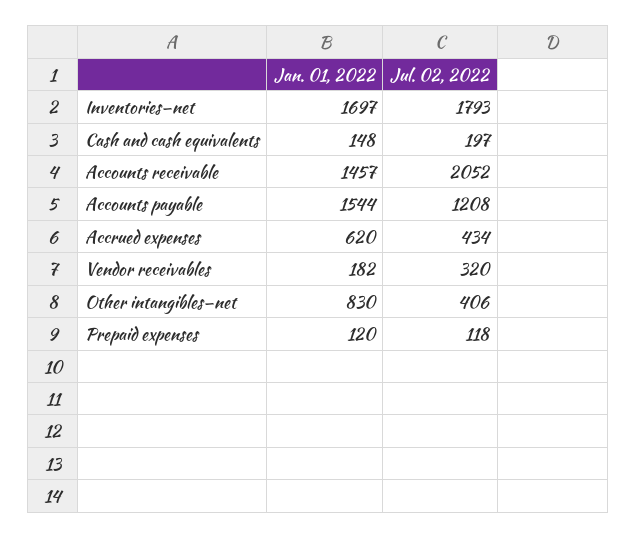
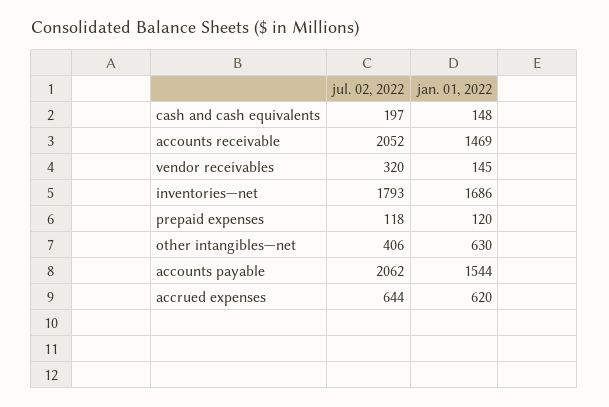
  {
    "Jan. 01, 2022": {
-     "Inventories—net": 1697,
+     "Inventories—net": 1686,
      "Cash and cash equivalents": 148,
-     "Accounts receivable": 1457,
+     "Accounts receivable": 1469,
      "Accounts payable": 1544,
      "Accrued expenses": 620,
-     "Vendor receivables": 182,
+     "Vendor receivables": 145,
-     "Other intangibles—net": 830,
+     "Other intangibles—net": 630,
      "Prepaid expenses": 120
    },
    "Jul. 02, 2022": {
      "Inventories—net": 1793,
      "Cash and cash equivalents": 197,
      "Accounts receivable": 2052,
-     "Accounts payable": 1208,
+     "Accounts payable": 2062,
-     "Accrued expenses": 434,
+     "Accrued expenses": 644,
      "Vendor receivables": 320,
      "Other intangibles—net": 406,
      "Prepaid expenses": 118
    }
  }

